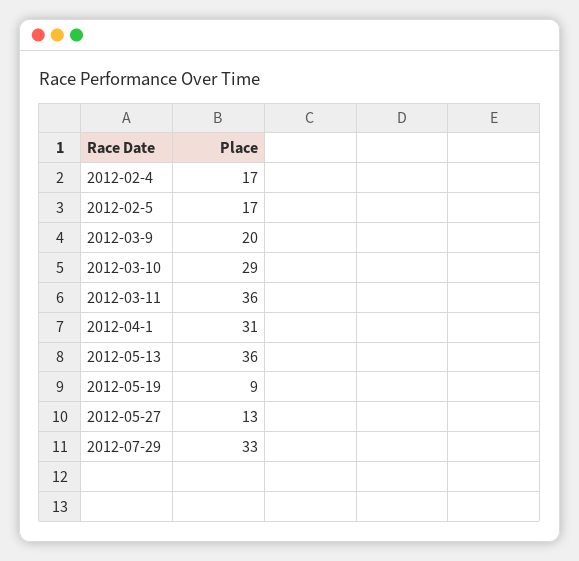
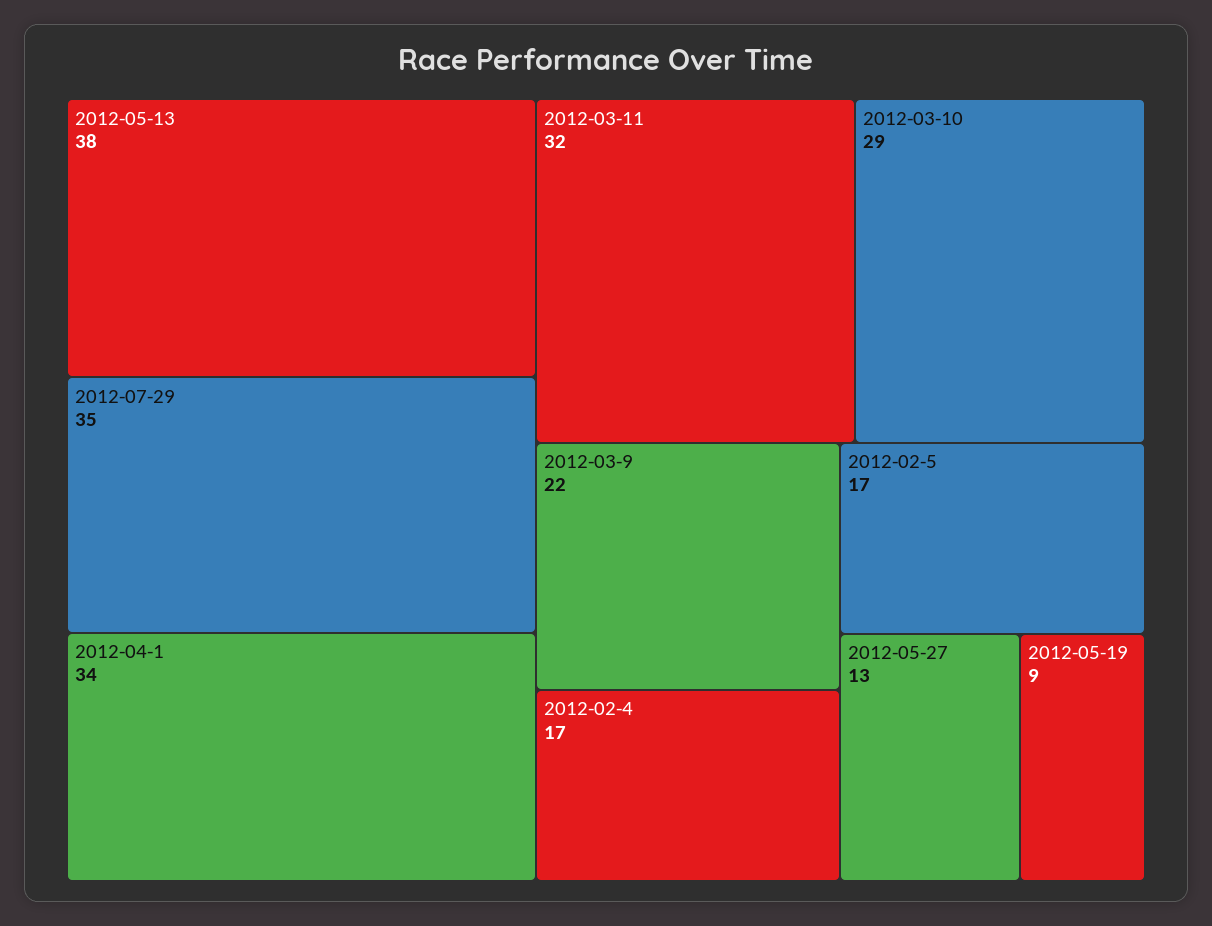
  {
    "2012-02-4": 17,
    "2012-02-5": 17,
-   "2012-03-9": 20,
+   "2012-03-9": 22,
    "2012-03-10": 29,
-   "2012-03-11": 36,
+   "2012-03-11": 32,
-   "2012-04-1": 31,
+   "2012-04-1": 34,
-   "2012-05-13": 36,
+   "2012-05-13": 38,
    "2012-05-19": 9,
    "2012-05-27": 13,
-   "2012-07-29": 33
+   "2012-07-29": 35
  }

